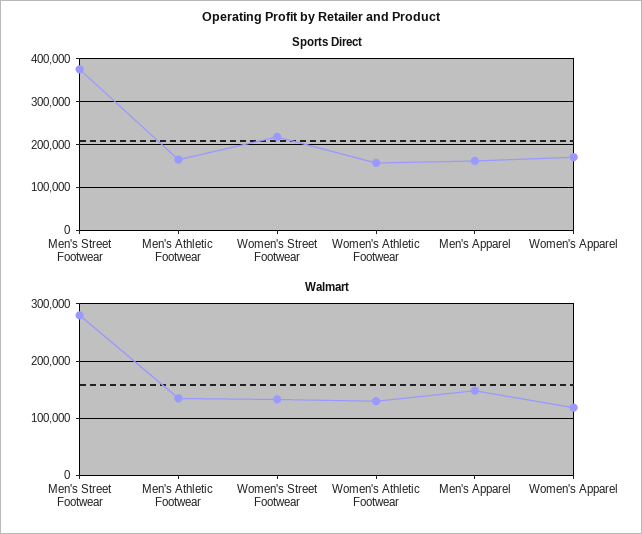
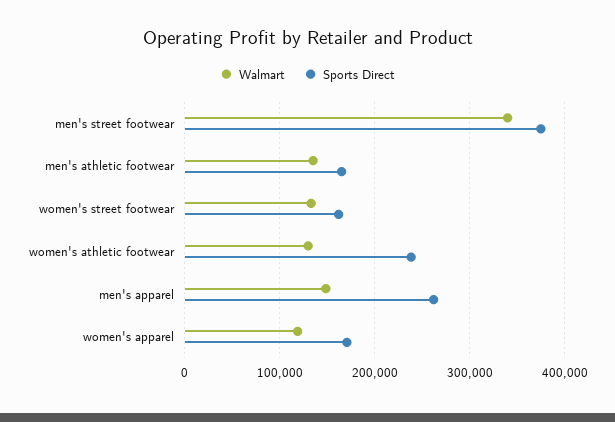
  {
    "Sports Direct": {
      "Men's Street Footwear": 380000,
      "Men's Athletic Footwear": 170000,
-     "Women's Street Footwear": 220000,
+     "Women's Street Footwear": 160000,
-     "Women's Athletic Footwear": 160000,
+     "Women's Athletic Footwear": 240000,
-     "Men's Apparel": 160000,
+     "Men's Apparel": 260000,
      "Women's Apparel": 170000
    },
    "Walmart": {
-     "Men's Street Footwear": 280000,
+     "Men's Street Footwear": 340000,
      "Men's Athletic Footwear": 140000,
      "Women's Street Footwear": 130000,
      "Women's Athletic Footwear": 130000,
      "Men's Apparel": 150000,
      "Women's Apparel": 120000
    }
  }

